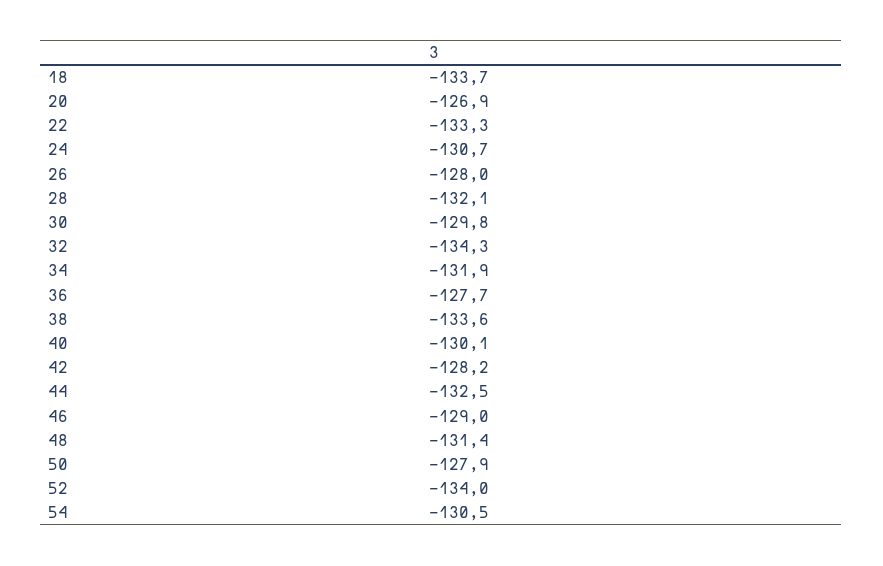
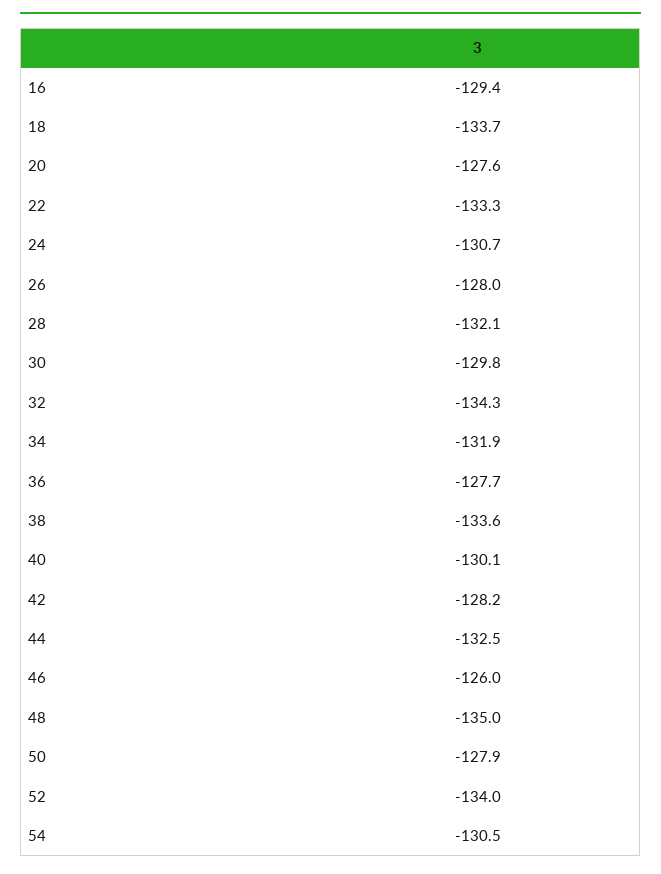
  {
    "18": -133.7,
-   "20": -126.9,
+   "20": -127.6,
    "22": -133.3,
    "24": -130.7,
    "26": -128,
    "28": -132.1,
    "30": -129.8,
    "32": -134.3,
    "34": -131.9,
    "36": -127.7,
    "38": -133.6,
    "40": -130.1,
    "42": -128.2,
    "44": -132.5,
-   "46": -129,
+   "46": -126,
-   "48": -131.4,
+   "48": -135,
    "50": -127.9,
    "52": -134,
-   "54": -130.5
+   "54": -130.5,
+   "16": -129.4
  }

